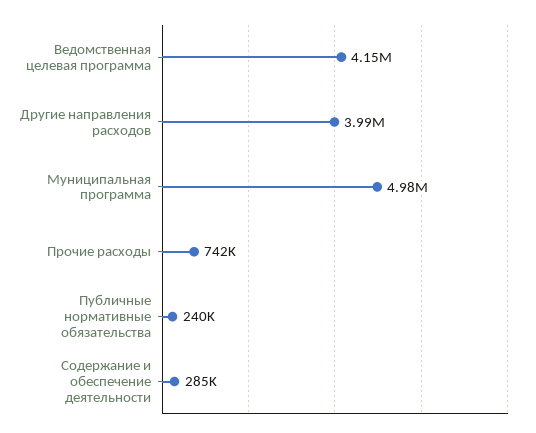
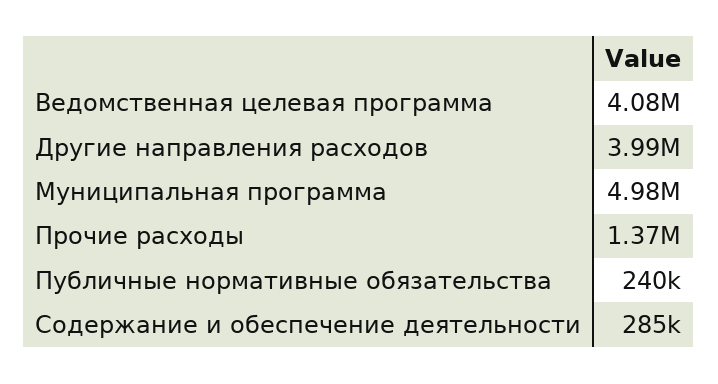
  {
-   "Ведомственная целевая программа": 4150000,
+   "Ведомственная целевая программа": 4080000,
    "Другие направления расходов": 3990000,
    "Муниципальная программа": 4980000,
-   "Прочие расходы": 742000,
+   "Прочие расходы": 1370000,
    "Публичные нормативные обязательства": 240000,
    "Содержание и обеспечение деятельности": 285000
  }

